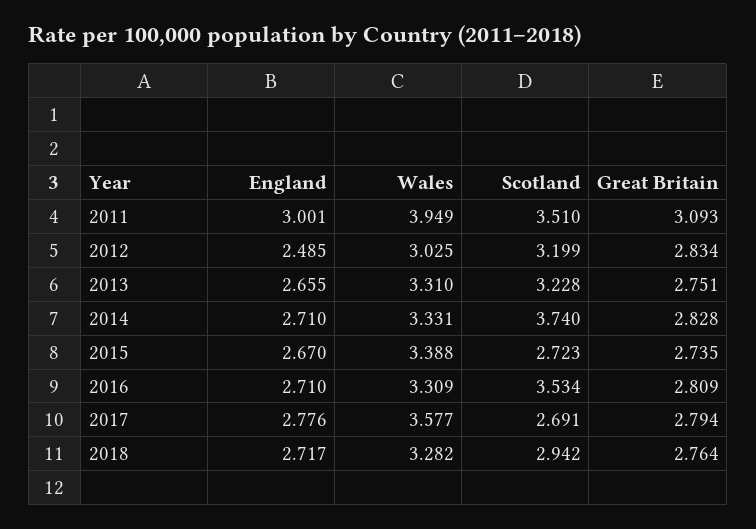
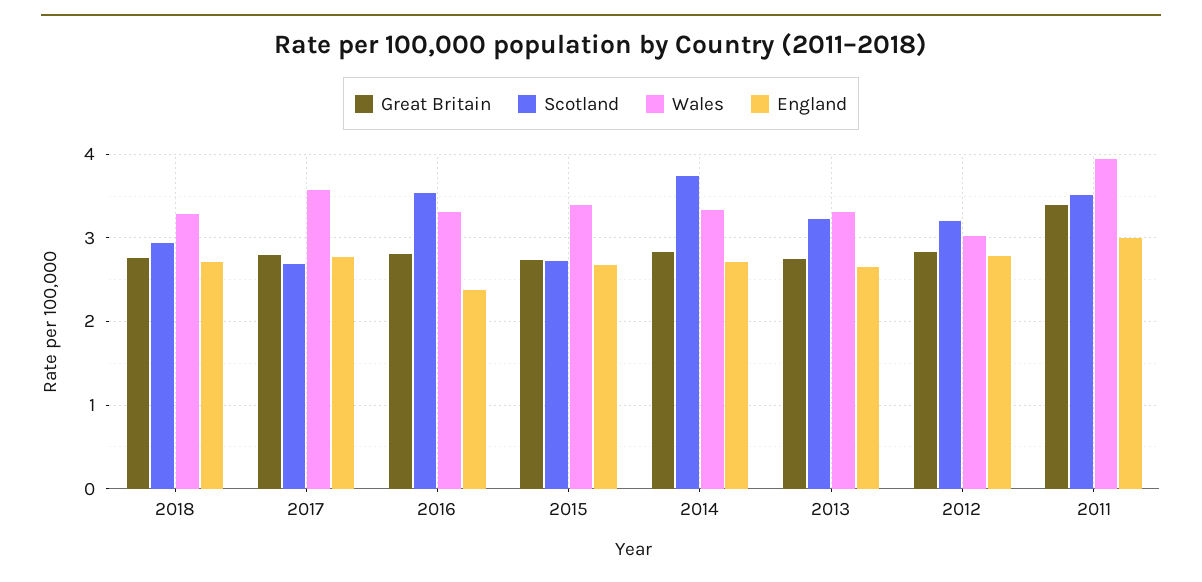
  {
    "England": {
      "2011": 3.001,
-     "2012": 2.485,
+     "2012": 2.8,
      "2013": 2.655,
      "2014": 2.71,
      "2015": 2.67,
-     "2016": 2.71,
+     "2016": 2.4,
      "2017": 2.776,
      "2018": 2.717
    },
    "Wales": {
      "2011": 3.949,
      "2012": 3.025,
      "2013": 3.31,
      "2014": 3.331,
      "2015": 3.388,
      "2016": 3.309,
      "2017": 3.577,
      "2018": 3.282
    },
    "Scotland": {
      "2011": 3.51,
      "2012": 3.199,
      "2013": 3.228,
      "2014": 3.74,
      "2015": 2.723,
      "2016": 3.534,
      "2017": 2.691,
      "2018": 2.942
    },
    "Great Britain": {
-     "2011": 3.093,
+     "2011": 3.4,
      "2012": 2.834,
      "2013": 2.751,
      "2014": 2.828,
      "2015": 2.735,
      "2016": 2.809,
      "2017": 2.794,
      "2018": 2.764
    }
  }

